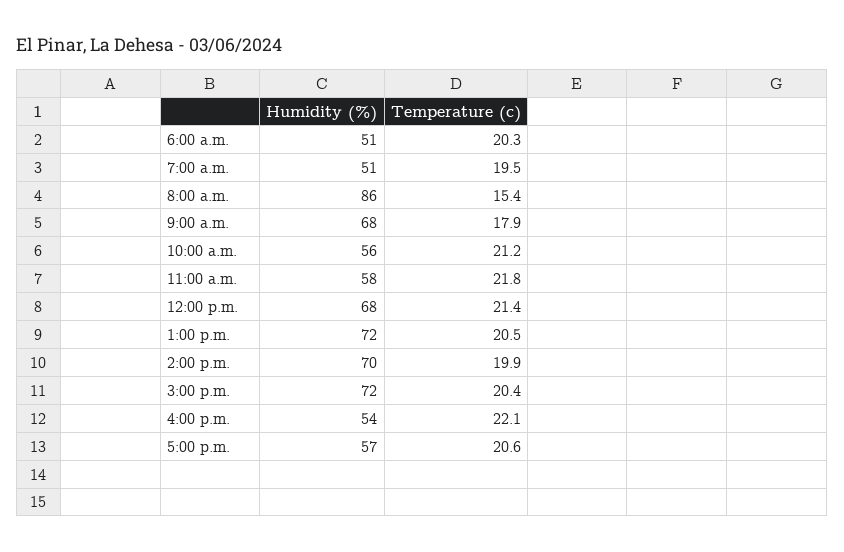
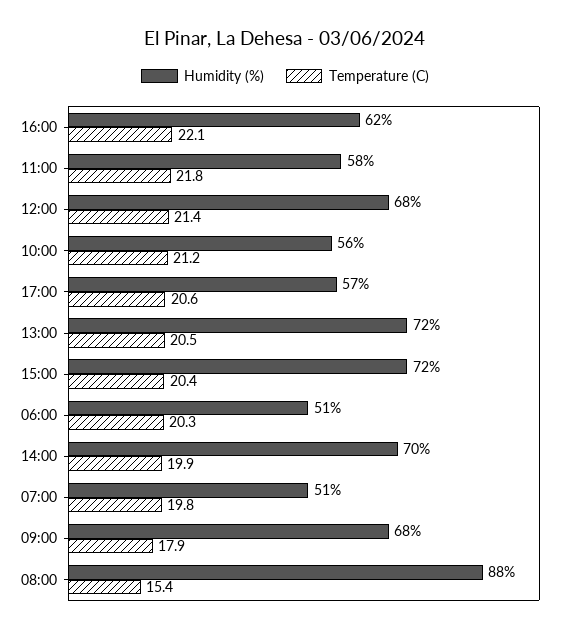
  {
    "Humidity (%)": {
      "6:00 a.m.": 51,
      "7:00 a.m.": 51,
-     "8:00 a.m.": 86,
+     "8:00 a.m.": 88,
      "9:00 a.m.": 68,
      "10:00 a.m.": 56,
      "11:00 a.m.": 58,
      "12:00 p.m.": 68,
      "1:00 p.m.": 72,
      "2:00 p.m.": 70,
      "3:00 p.m.": 72,
-     "4:00 p.m.": 54,
+     "4:00 p.m.": 62,
      "5:00 p.m.": 57
    },
    "Temperature (c)": {
      "6:00 a.m.": 20.3,
-     "7:00 a.m.": 19.5,
+     "7:00 a.m.": 19.8,
      "8:00 a.m.": 15.4,
      "9:00 a.m.": 17.9,
      "10:00 a.m.": 21.2,
      "11:00 a.m.": 21.8,
      "12:00 p.m.": 21.4,
      "1:00 p.m.": 20.5,
      "2:00 p.m.": 19.9,
      "3:00 p.m.": 20.4,
      "4:00 p.m.": 22.1,
      "5:00 p.m.": 20.6
    }
  }

